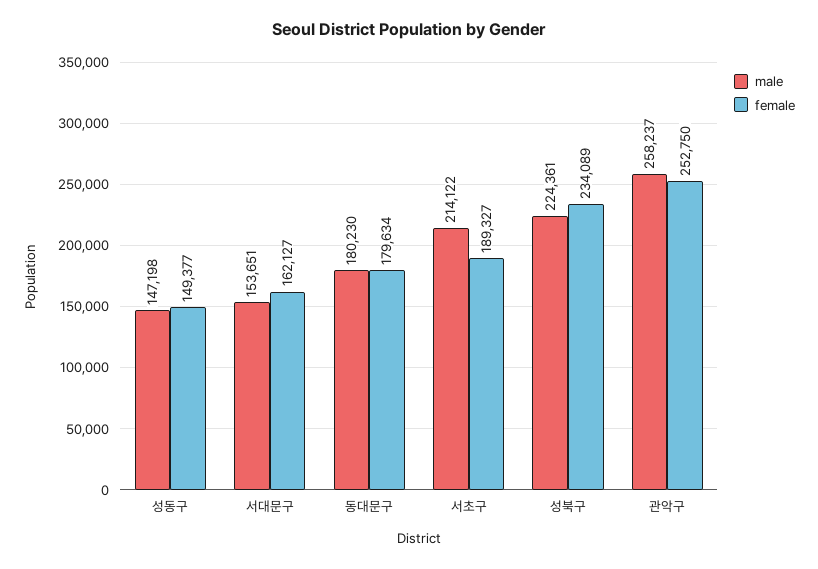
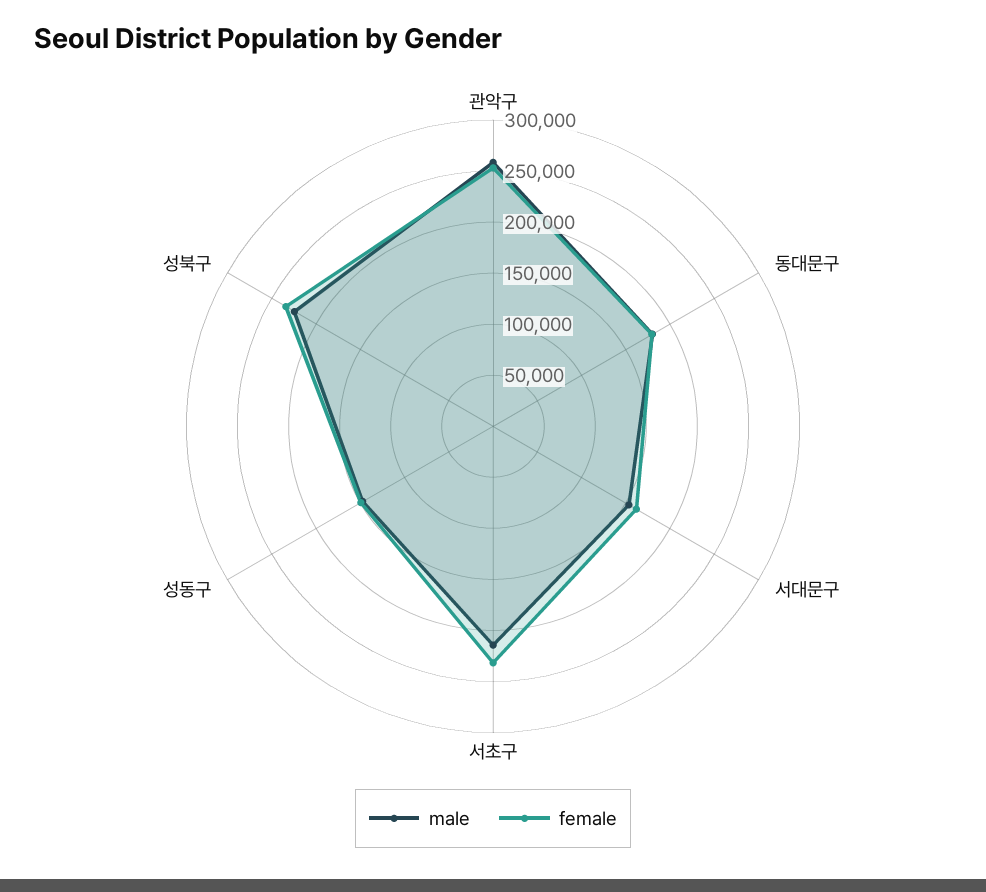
  {
    "male": {
      "성동구": 147198,
      "서대문구": 153651,
      "동대문구": 180230,
      "서초구": 214122,
      "성북구": 224361,
      "관악구": 258237
    },
    "female": {
      "성동구": 149377,
      "서대문구": 162127,
      "동대문구": 179634,
-     "서초구": 189327,
+     "서초구": 230000,
      "성북구": 234089,
      "관악구": 252750
    }
  }

